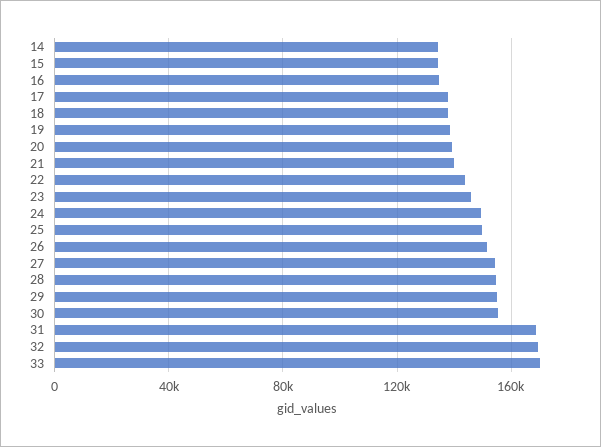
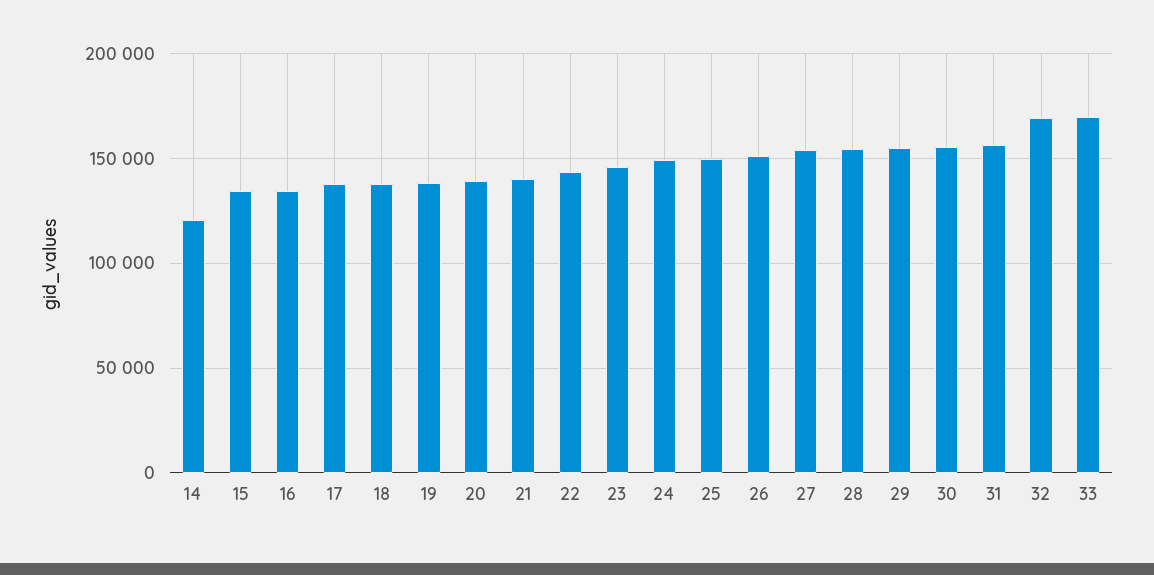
  {
-   "14": 135000,
+   "14": 120000,
    "15": 135000,
    "16": 135000,
    "17": 140000,
    "18": 140000,
    "19": 140000,
    "20": 140000,
    "21": 140000,
    "22": 145000,
    "23": 145000,
    "24": 150000,
    "25": 150000,
    "26": 150000,
    "27": 155000,
    "28": 155000,
    "29": 155000,
    "30": 155000,
-   "31": 170000,
+   "31": 155000,
    "32": 170000,
    "33": 170000
  }

